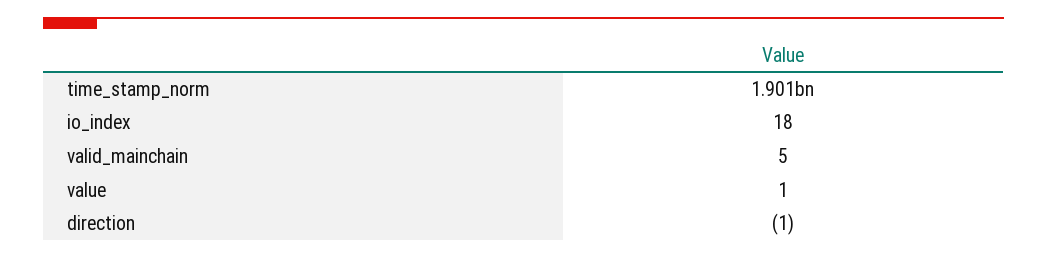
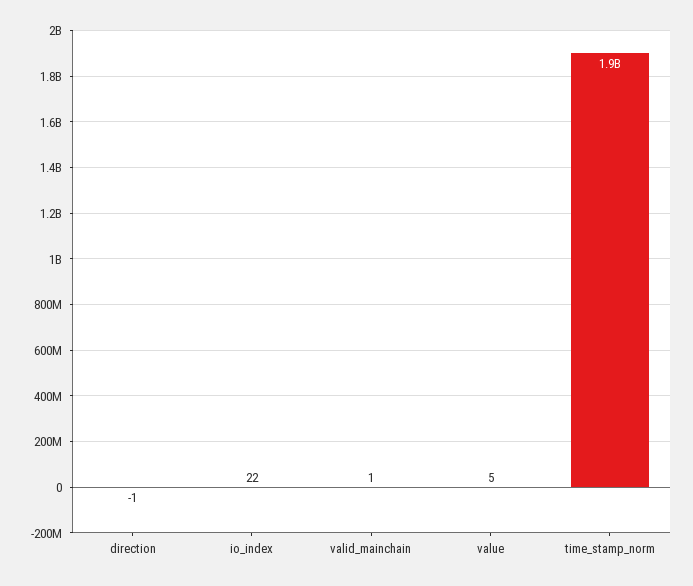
  {
    "time_stamp_norm": 1901000000,
-   "io_index": 18,
+   "io_index": 22,
-   "valid_mainchain": 5,
+   "valid_mainchain": 1,
-   "value": 1,
+   "value": 5,
    "direction": -1
  }

